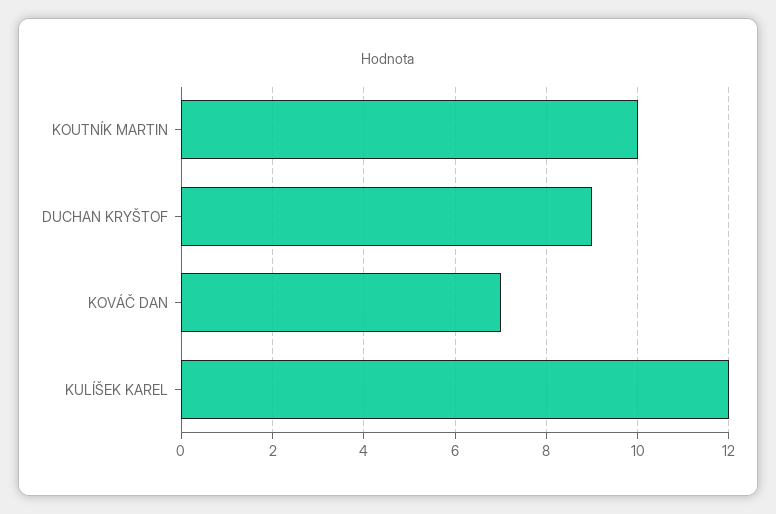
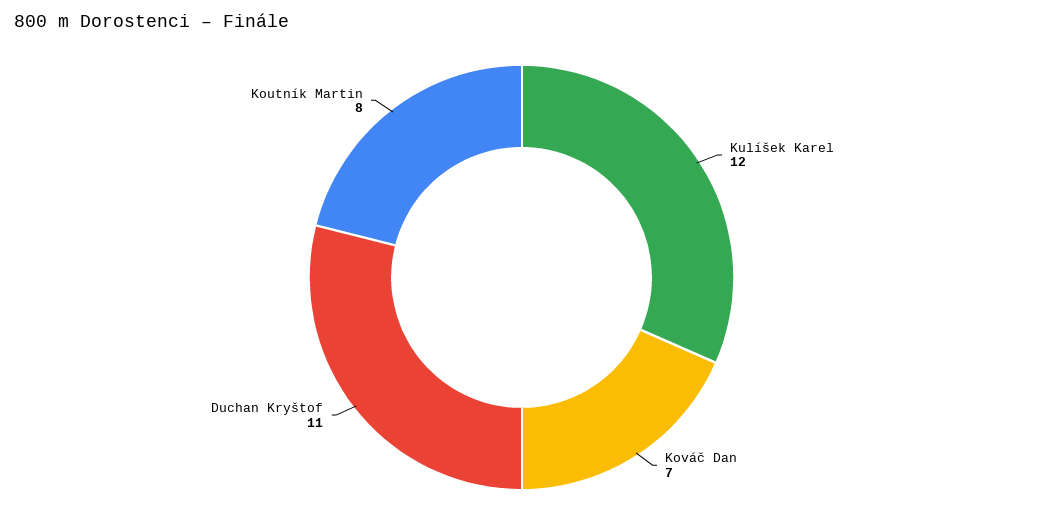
  {
-   "KOUTNÍK MARTIN": 10,
+   "KOUTNÍK MARTIN": 8,
-   "DUCHAN KRYŠTOF": 9,
+   "DUCHAN KRYŠTOF": 11,
    "KOVÁČ DAN": 7,
    "KULÍŠEK KAREL": 12
  }

